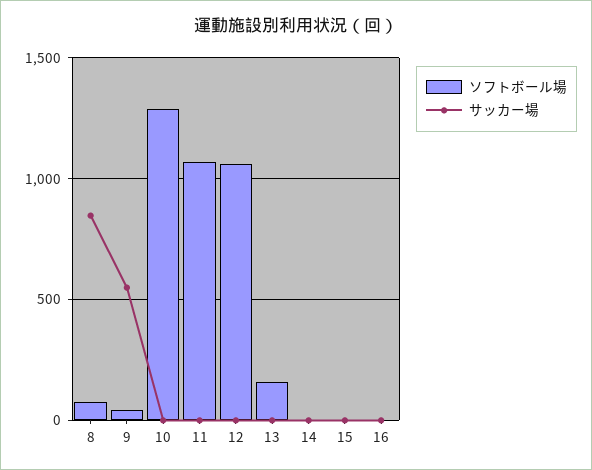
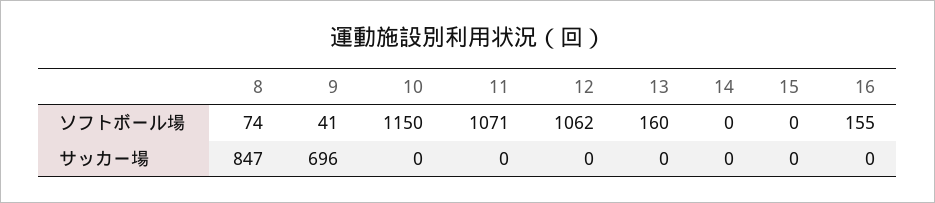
  {
    "ソフトボール場": {
      "8": 74,
      "9": 41,
-     "10": 1300,
+     "10": 1150,
      "11": 1071,
      "12": 1062,
      "13": 160,
      "14": 0,
      "15": 0,
-     "16": 0
+     "16": 155
    },
    "サッカー場": {
      "8": 847,
-     "9": 550,
+     "9": 696,
      "10": 0,
      "11": 0,
      "12": 0,
      "13": 0,
      "14": 0,
      "15": 0,
      "16": 0
    }
  }

